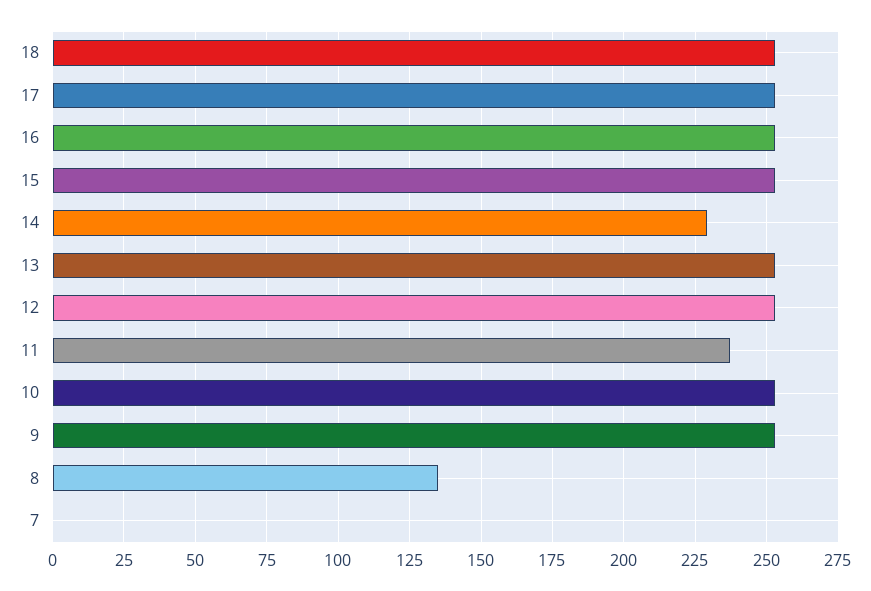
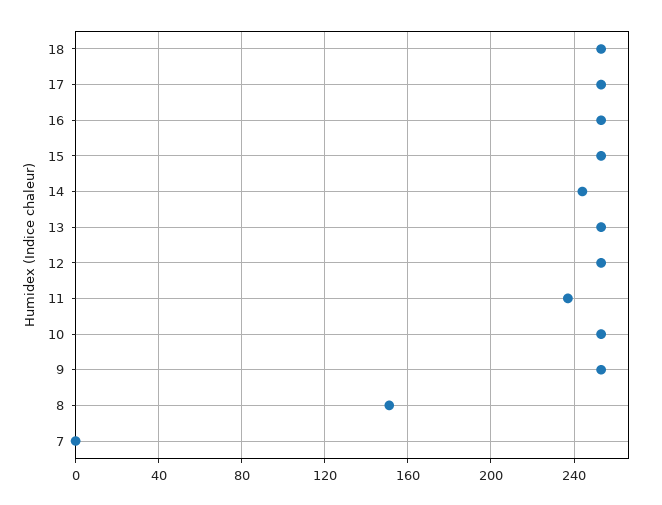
  {
    "18": 255,
    "17": 255,
    "16": 255,
    "15": 255,
-   "14": 230,
+   "14": 245,
    "13": 255,
    "12": 255,
    "11": 235,
    "10": 255,
    "9": 255,
-   "8": 135,
+   "8": 150,
    "7": 0
  }

